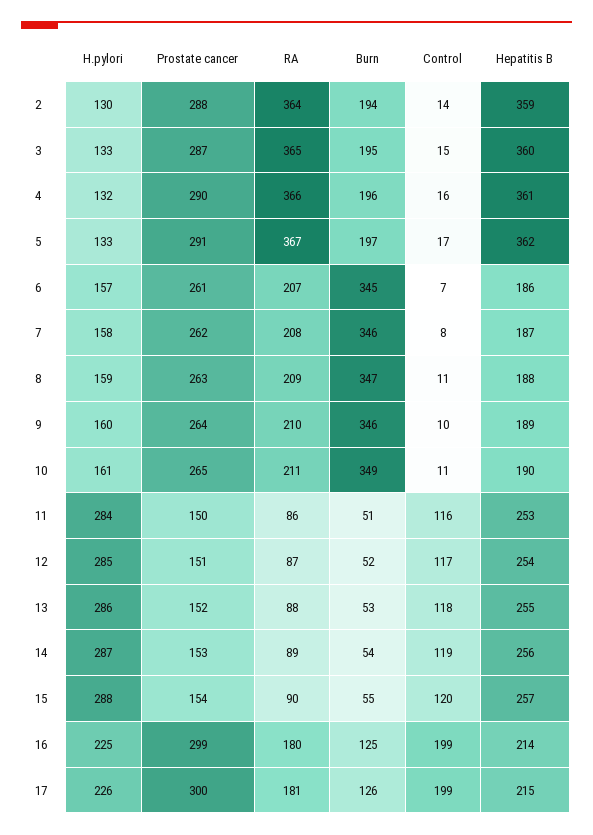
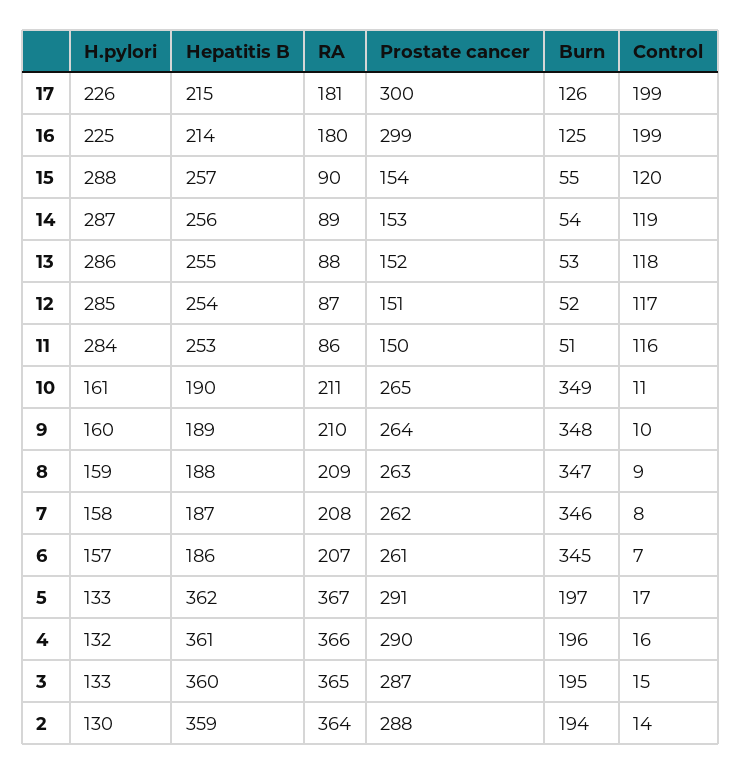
  {
    "H.pylori": {
      "2": 130,
      "3": 133,
      "4": 132,
      "5": 133,
      "6": 157,
      "7": 158,
      "8": 159,
      "9": 160,
      "10": 161,
      "11": 284,
      "12": 285,
      "13": 286,
      "14": 287,
      "15": 288,
      "16": 225,
      "17": 226
    },
    "Prostate cancer": {
      "2": 288,
      "3": 287,
      "4": 290,
      "5": 291,
      "6": 261,
      "7": 262,
      "8": 263,
      "9": 264,
      "10": 265,
      "11": 150,
      "12": 151,
      "13": 152,
      "14": 153,
      "15": 154,
      "16": 299,
      "17": 300
    },
    "RA": {
      "2": 364,
      "3": 365,
      "4": 366,
      "5": 367,
      "6": 207,
      "7": 208,
      "8": 209,
      "9": 210,
      "10": 211,
      "11": 86,
      "12": 87,
      "13": 88,
      "14": 89,
      "15": 90,
      "16": 180,
      "17": 181
    },
    "Burn": {
      "2": 194,
      "3": 195,
      "4": 196,
      "5": 197,
      "6": 345,
      "7": 346,
      "8": 347,
-     "9": 346,
+     "9": 348,
      "10": 349,
      "11": 51,
      "12": 52,
      "13": 53,
      "14": 54,
      "15": 55,
      "16": 125,
      "17": 126
    },
    "Control": {
      "2": 14,
      "3": 15,
      "4": 16,
      "5": 17,
      "6": 7,
      "7": 8,
-     "8": 11,
+     "8": 9,
      "9": 10,
      "10": 11,
      "11": 116,
      "12": 117,
      "13": 118,
      "14": 119,
      "15": 120,
      "16": 199,
      "17": 199
    },
    "Hepatitis B": {
      "2": 359,
      "3": 360,
      "4": 361,
      "5": 362,
      "6": 186,
      "7": 187,
      "8": 188,
      "9": 189,
      "10": 190,
      "11": 253,
      "12": 254,
      "13": 255,
      "14": 256,
      "15": 257,
      "16": 214,
      "17": 215
    }
  }

